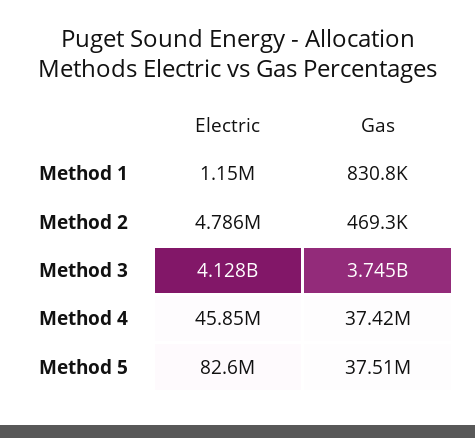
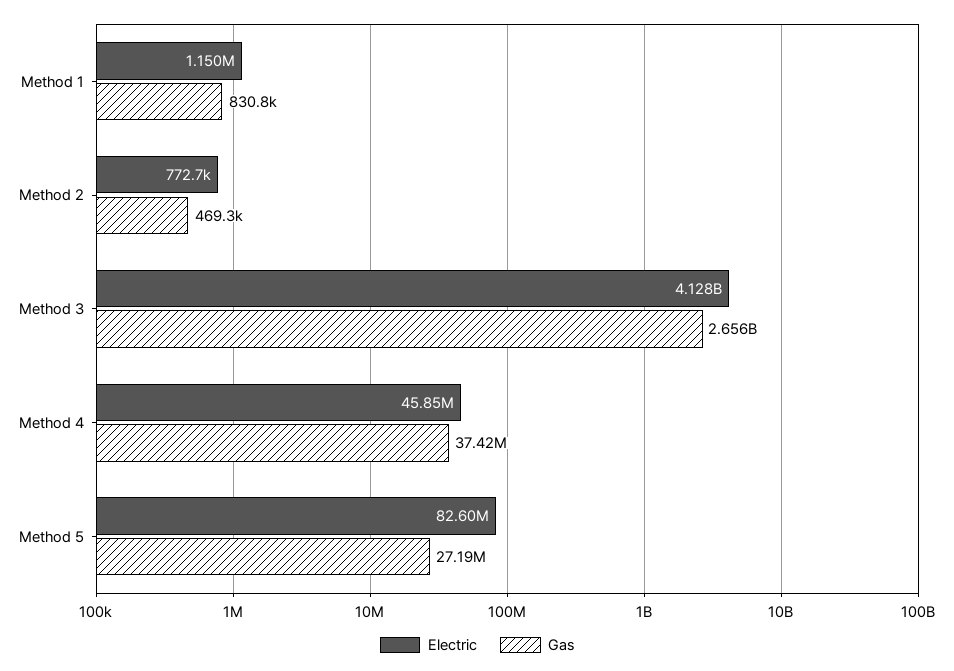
  {
    "Electric": {
      "Method 1": 1150000,
-     "Method 2": 4786000,
+     "Method 2": 772700,
      "Method 3": 4128000000,
      "Method 4": 45850000,
      "Method 5": 82600000
    },
    "Gas": {
      "Method 1": 830800,
      "Method 2": 469300,
-     "Method 3": 3745000000,
+     "Method 3": 2656000000,
      "Method 4": 37420000,
-     "Method 5": 37510000
+     "Method 5": 27190000
    }
  }

